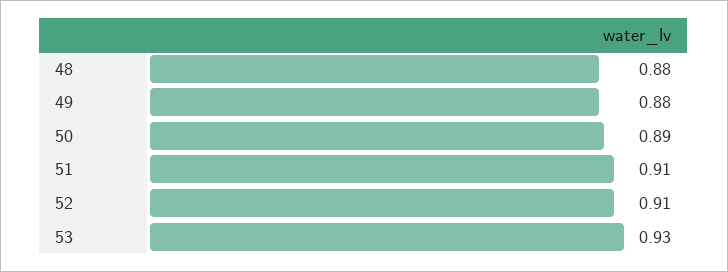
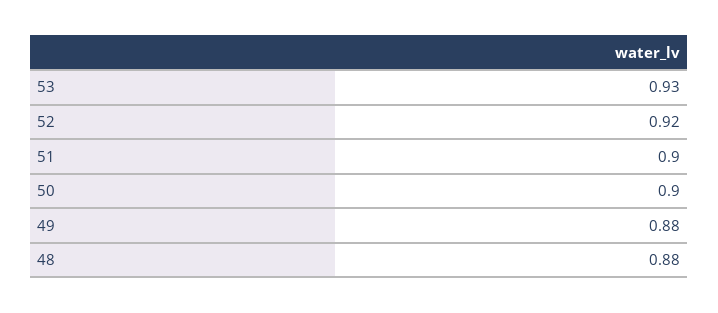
  {
    "48": 0.88,
    "49": 0.88,
-   "50": 0.89,
+   "50": 0.9,
-   "51": 0.91,
+   "51": 0.9,
-   "52": 0.91,
+   "52": 0.92,
    "53": 0.93
  }

